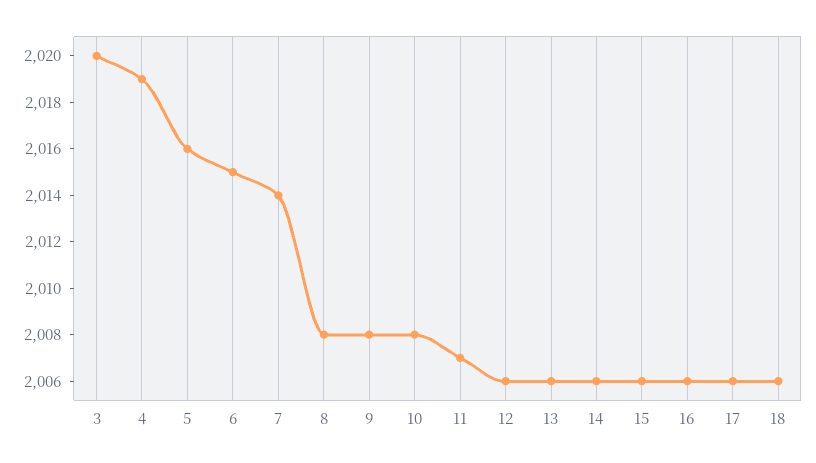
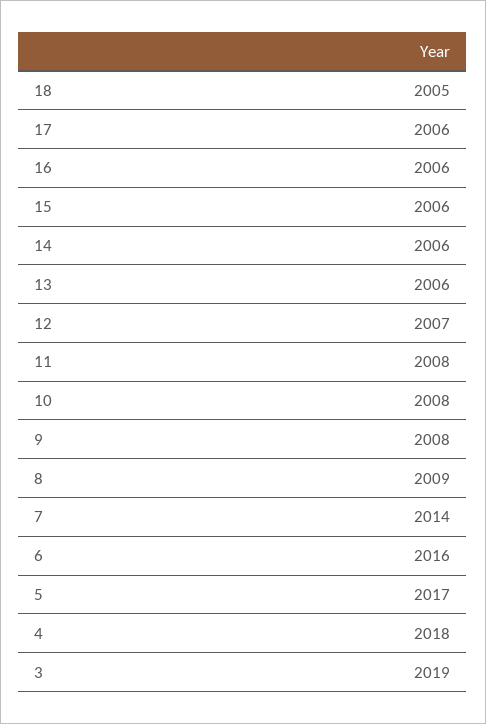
  {
-   "3": 2020,
+   "3": 2019,
-   "4": 2019,
+   "4": 2018,
-   "5": 2016,
+   "5": 2017,
-   "6": 2015,
+   "6": 2016,
    "7": 2014,
-   "8": 2008,
+   "8": 2009,
    "9": 2008,
    "10": 2008,
-   "11": 2007,
+   "11": 2008,
-   "12": 2006,
+   "12": 2007,
    "13": 2006,
    "14": 2006,
    "15": 2006,
    "16": 2006,
    "17": 2006,
-   "18": 2006
+   "18": 2005
  }

